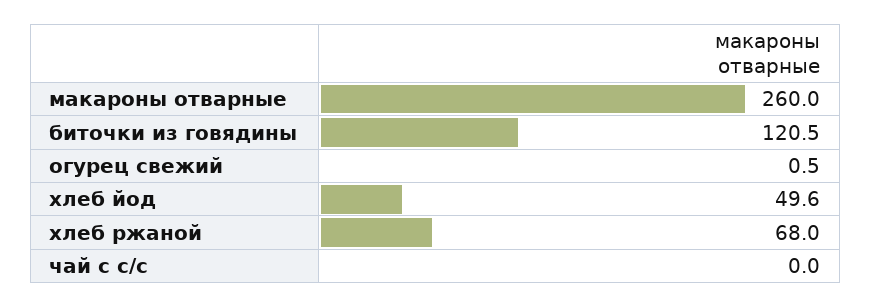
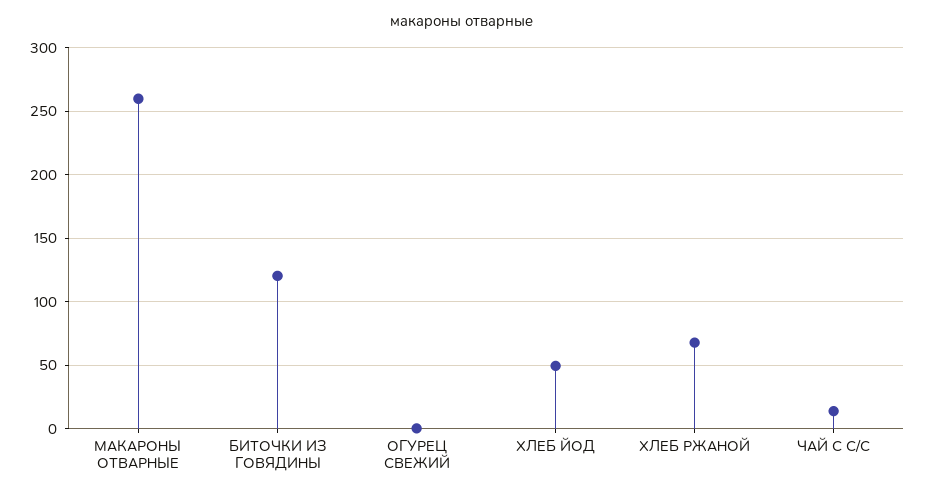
  {
    "макароны отварные": 260,
    "биточки из говядины": 120.5,
    "огурец свежий": 0.5,
    "хлеб йод": 49.6,
    "хлеб ржаной": 68,
-   "чай с с/с": 0
+   "чай с с/с": 15
  }

